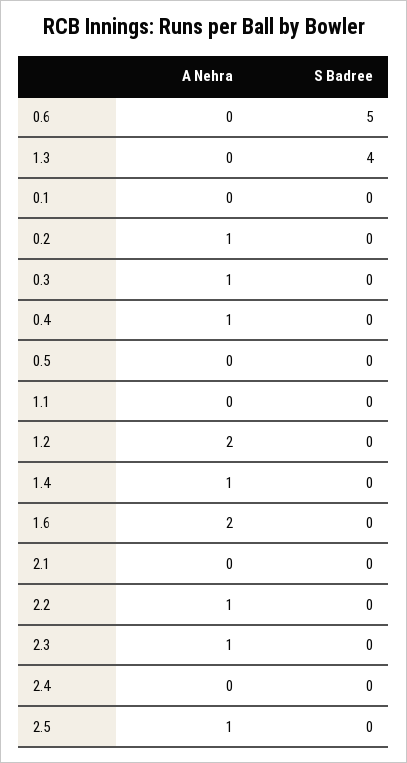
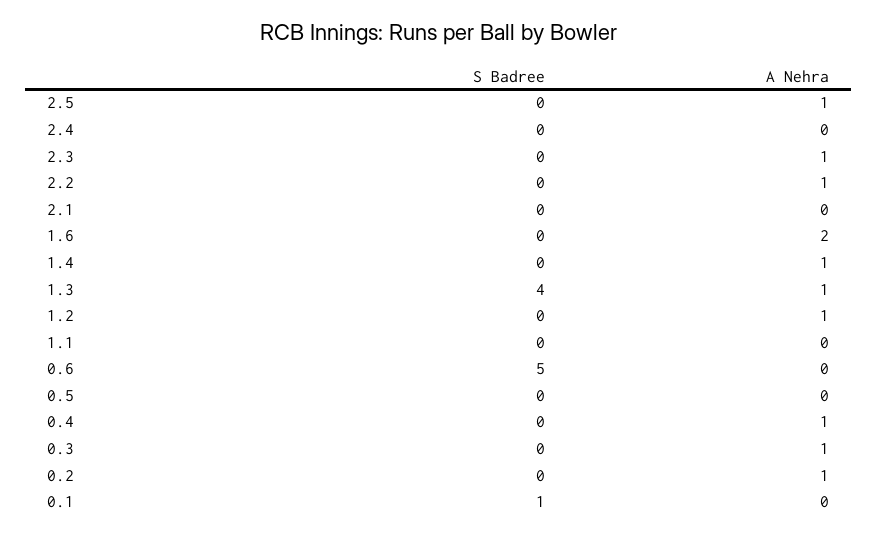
  {
    "A Nehra": {
      "0.6": 0,
-     "1.3": 0,
+     "1.3": 1,
      "0.1": 0,
      "0.2": 1,
      "0.3": 1,
      "0.4": 1,
      "0.5": 0,
      "1.1": 0,
-     "1.2": 2,
+     "1.2": 1,
      "1.4": 1,
      "1.6": 2,
      "2.1": 0,
      "2.2": 1,
      "2.3": 1,
      "2.4": 0,
      "2.5": 1
    },
    "S Badree": {
      "0.6": 5,
      "1.3": 4,
-     "0.1": 0,
+     "0.1": 1,
      "0.2": 0,
      "0.3": 0,
      "0.4": 0,
      "0.5": 0,
      "1.1": 0,
      "1.2": 0,
      "1.4": 0,
      "1.6": 0,
      "2.1": 0,
      "2.2": 0,
      "2.3": 0,
      "2.4": 0,
      "2.5": 0
    }
  }

